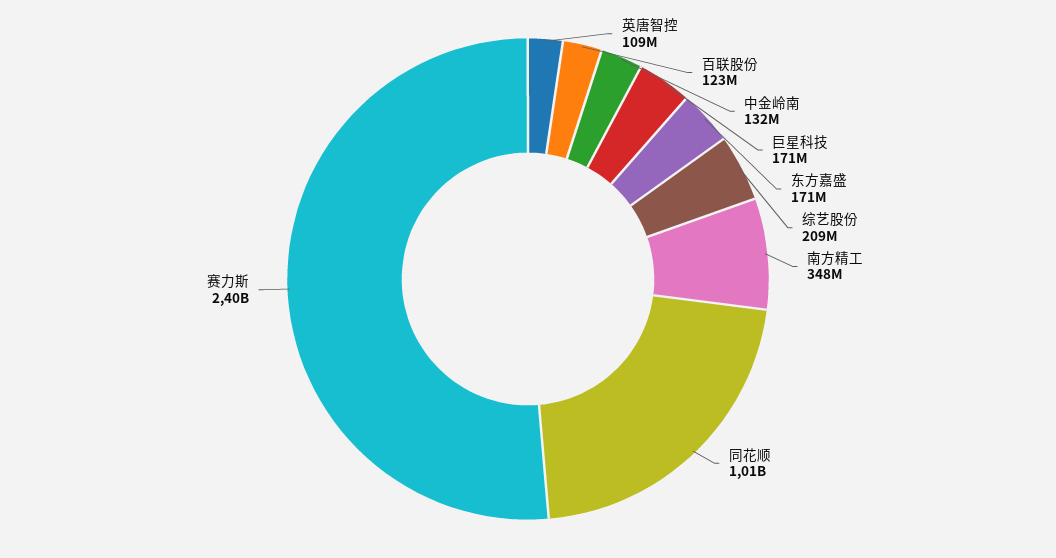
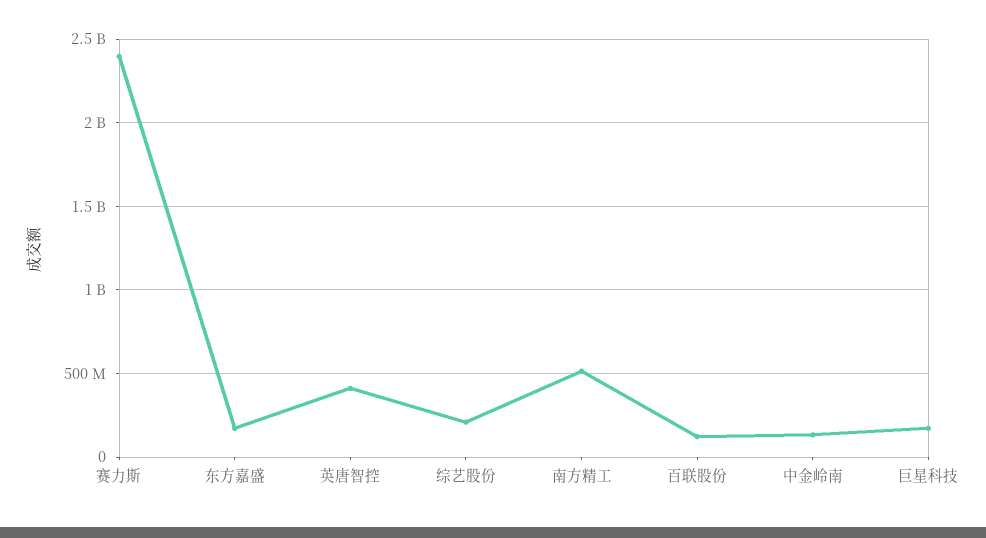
  {
-   "英唐智控": 109000000,
+   "英唐智控": 400000000,
    "百联股份": 123000000,
    "中金岭南": 132000000,
    "巨星科技": 171000000,
    "东方嘉盛": 171000000,
    "综艺股份": 209000000,
-   "南方精工": 348000000,
+   "南方精工": 500000000,
-   "同花顺": 1010000000,
    "赛力斯": 2400000000
  }

